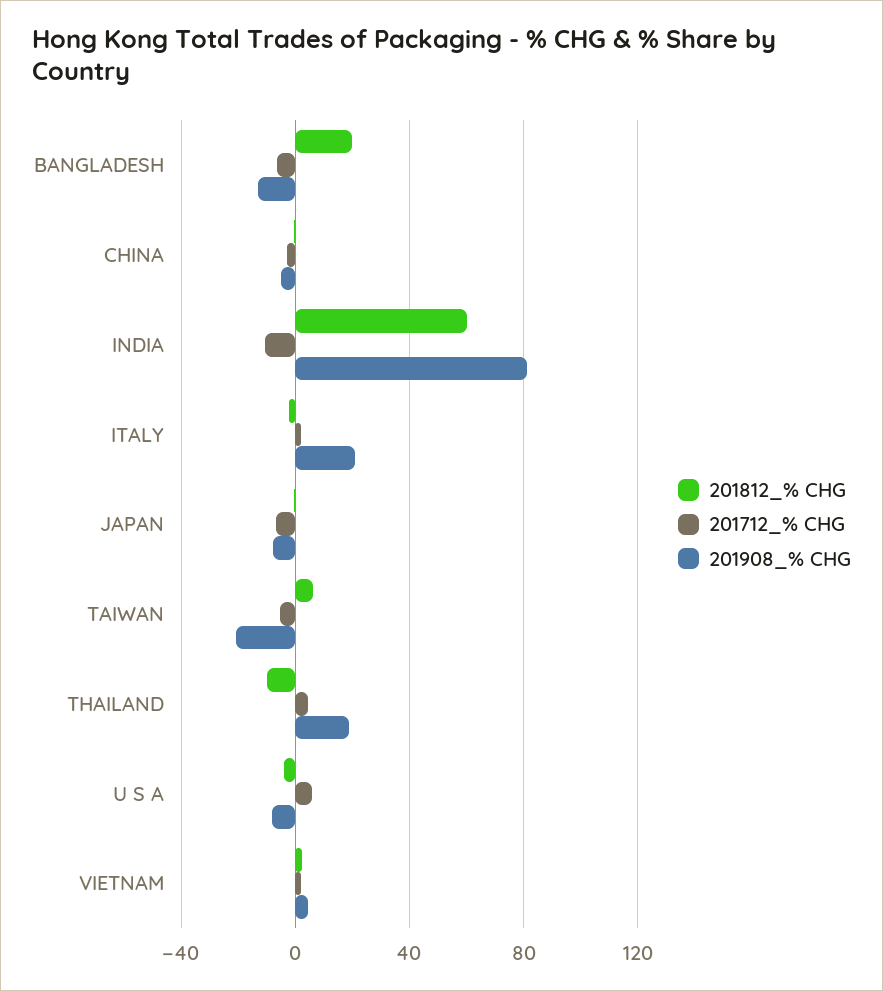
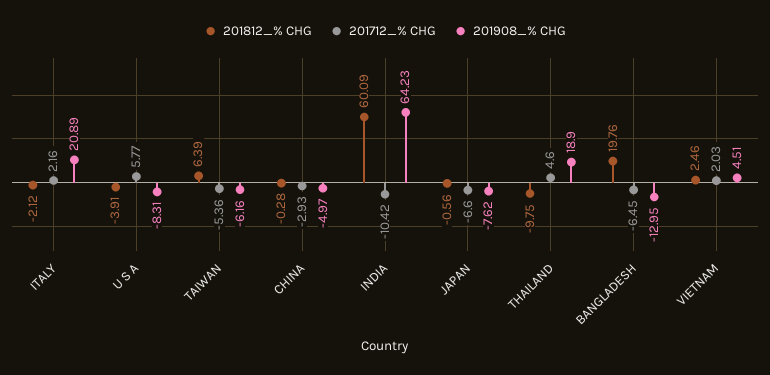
  {
    "201812_% CHG": {
      "BANGLADESH": 19.76,
      "CHINA": -0.28,
      "INDIA": 60.09,
      "ITALY": -2.12,
      "JAPAN": -0.56,
      "TAIWAN": 6.39,
      "THAILAND": -9.75,
      "U S A": -3.91,
      "VIETNAM": 2.46
    },
    "201712_% CHG": {
      "BANGLADESH": -6.45,
      "CHINA": -2.93,
      "INDIA": -10.42,
      "ITALY": 2.16,
      "JAPAN": -6.6,
      "TAIWAN": -5.36,
      "THAILAND": 4.6,
      "U S A": 5.77,
      "VIETNAM": 2.03
    },
    "201908_% CHG": {
      "BANGLADESH": -12.95,
      "CHINA": -4.97,
-     "INDIA": 80,
+     "INDIA": 64.23,
      "ITALY": 20.89,
      "JAPAN": -7.62,
-     "TAIWAN": -20,
+     "TAIWAN": -6.16,
      "THAILAND": 18.9,
      "U S A": -8.31,
      "VIETNAM": 4.51
    }
  }

